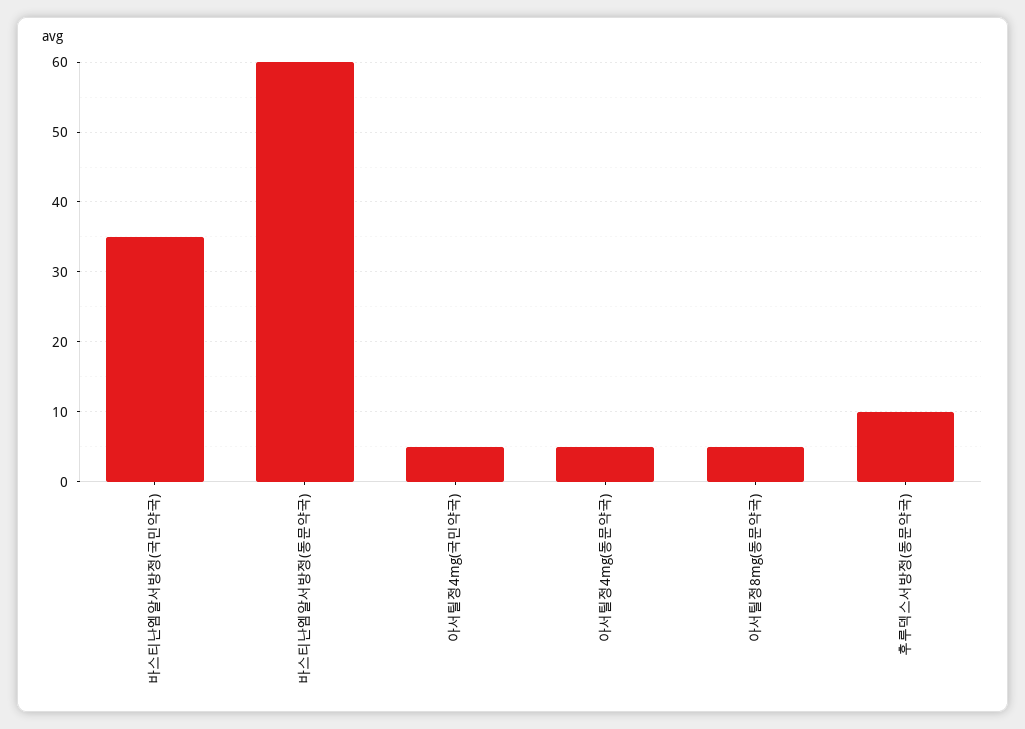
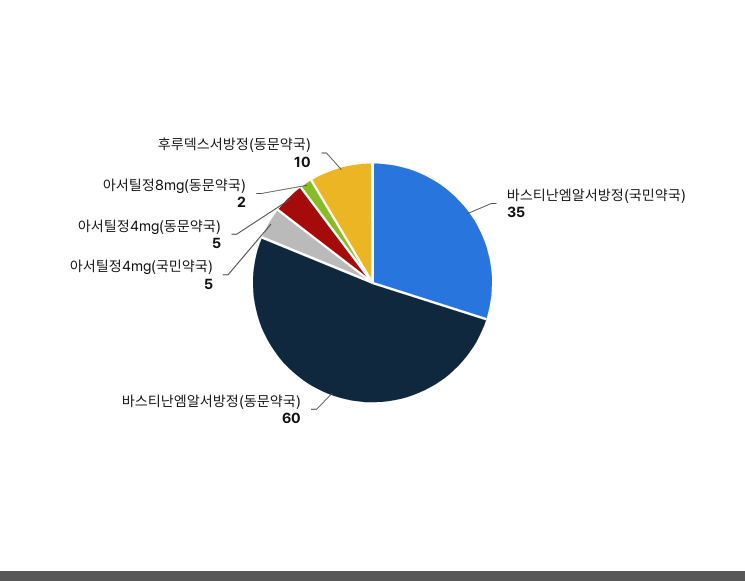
  {
    "바스티난엠알서방정(국민약국)": 35,
    "바스티난엠알서방정(동문약국)": 60,
    "아서틸정4mg(국민약국)": 5,
    "아서틸정4mg(동문약국)": 5,
-   "아서틸정8mg(동문약국)": 5,
+   "아서틸정8mg(동문약국)": 2,
    "후루덱스서방정(동문약국)": 10
  }

